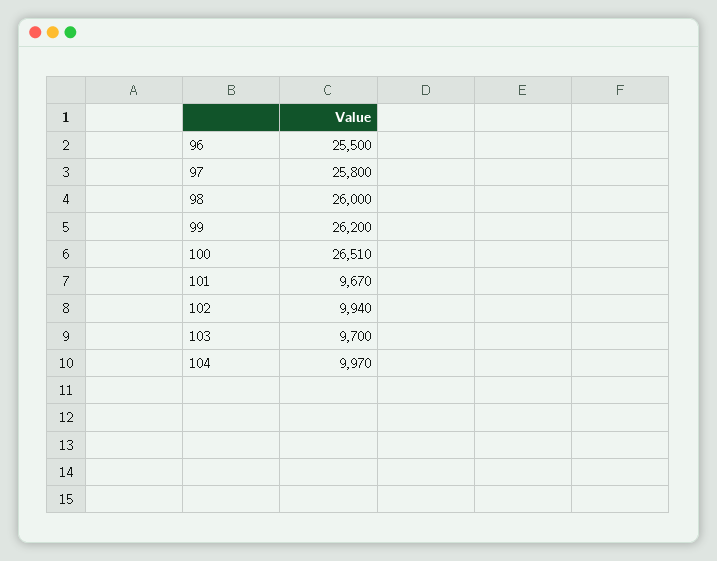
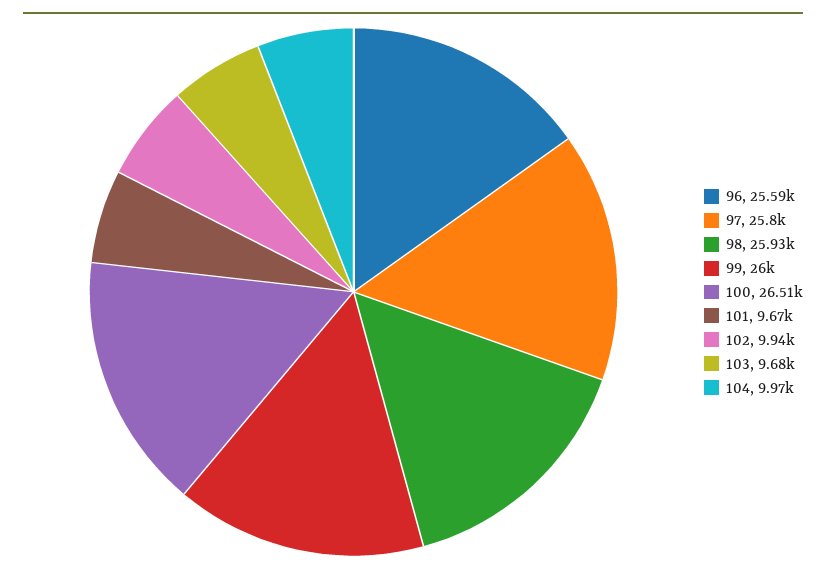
  {
-   "96": 25500,
+   "96": 25590,
    "97": 25800,
-   "98": 26000,
+   "98": 25930,
-   "99": 26200,
+   "99": 26000,
    "100": 26510,
    "101": 9670,
    "102": 9940,
-   "103": 9700,
+   "103": 9680,
    "104": 9970
  }

